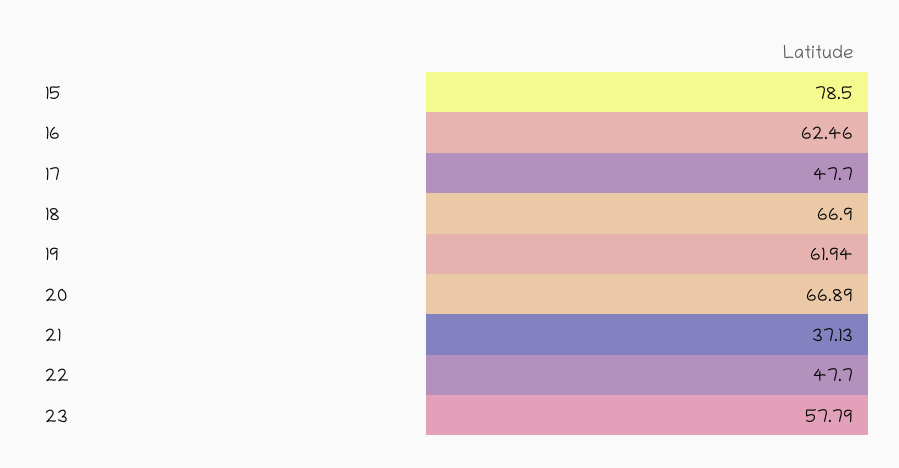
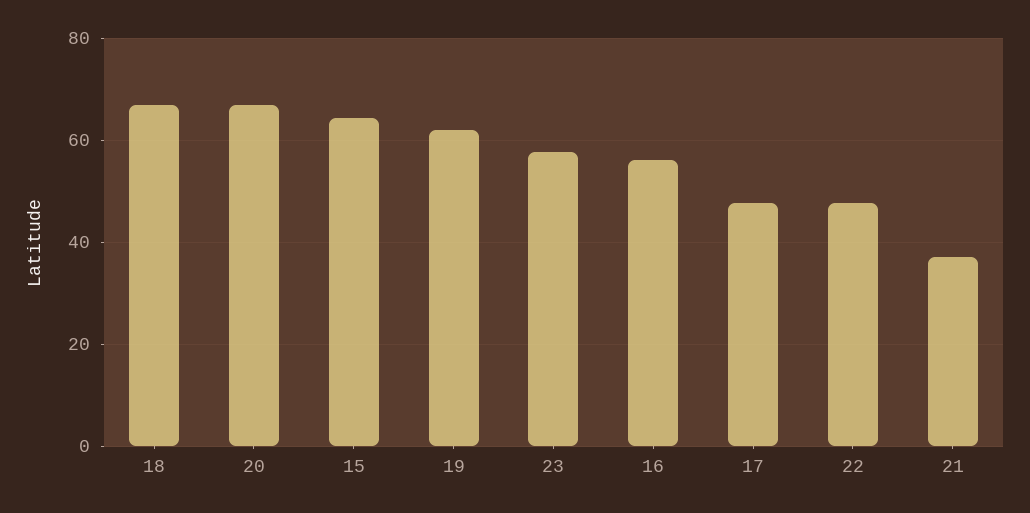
  {
-   "15": 78.5,
+   "15": 64,
-   "16": 62.46,
+   "16": 56,
    "17": 47.7,
    "18": 66.9,
    "19": 61.94,
    "20": 66.89,
    "21": 37.13,
    "22": 47.7,
    "23": 57.79
  }

